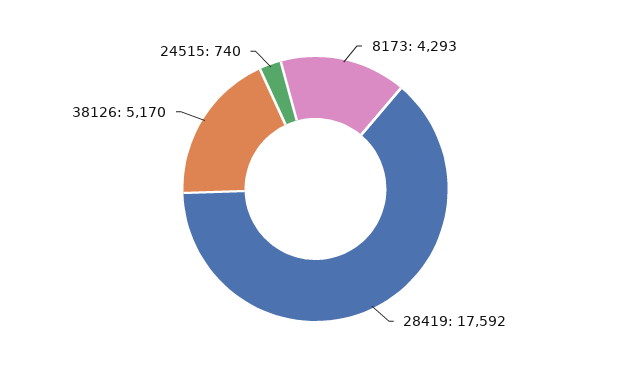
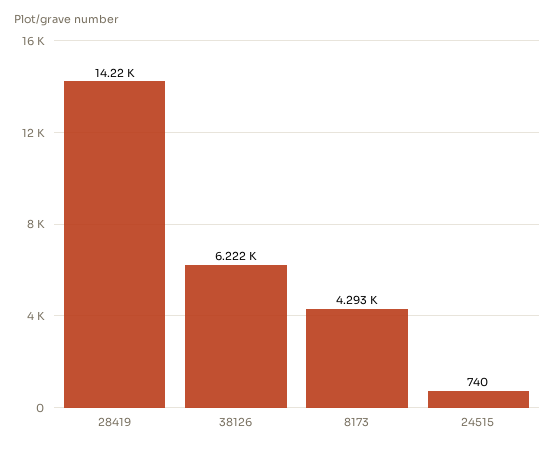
  {
    "8173": 4293,
-   "28419": 17592,
+   "28419": 14220,
-   "38126": 5170,
+   "38126": 6222,
    "24515": 740
  }

